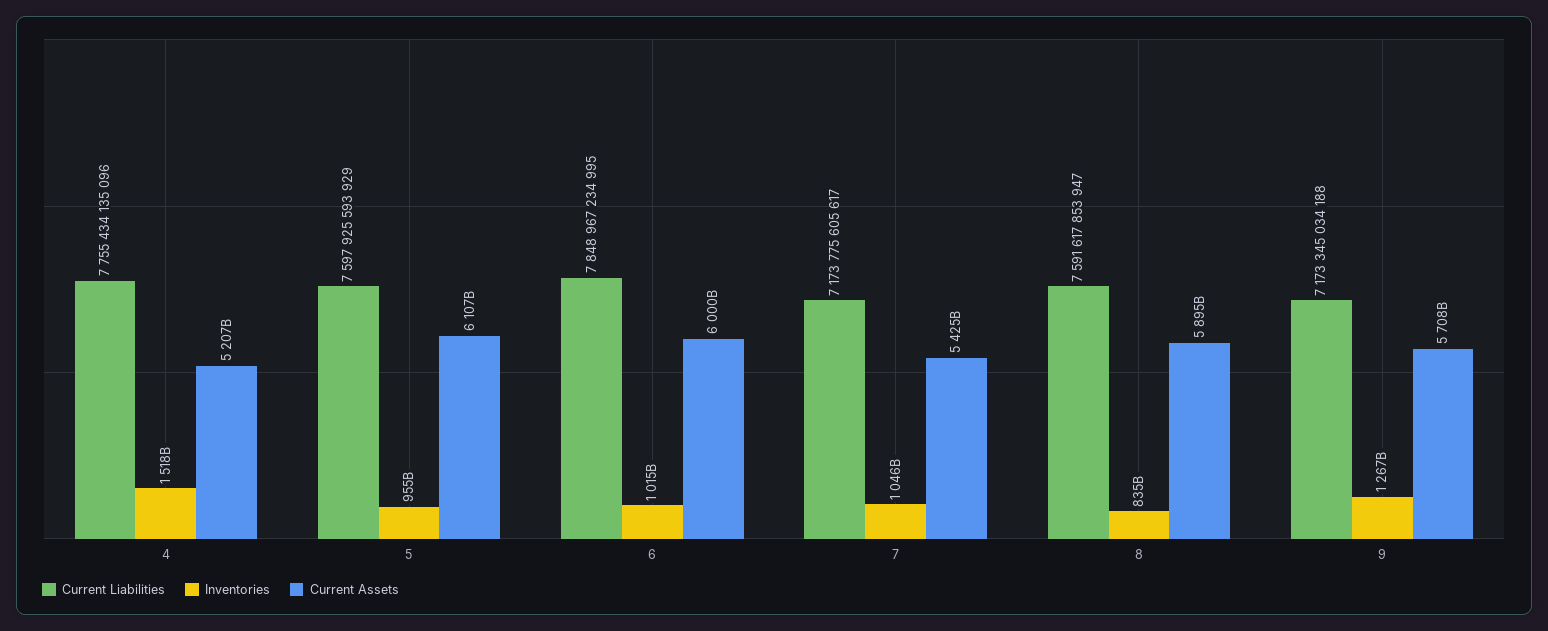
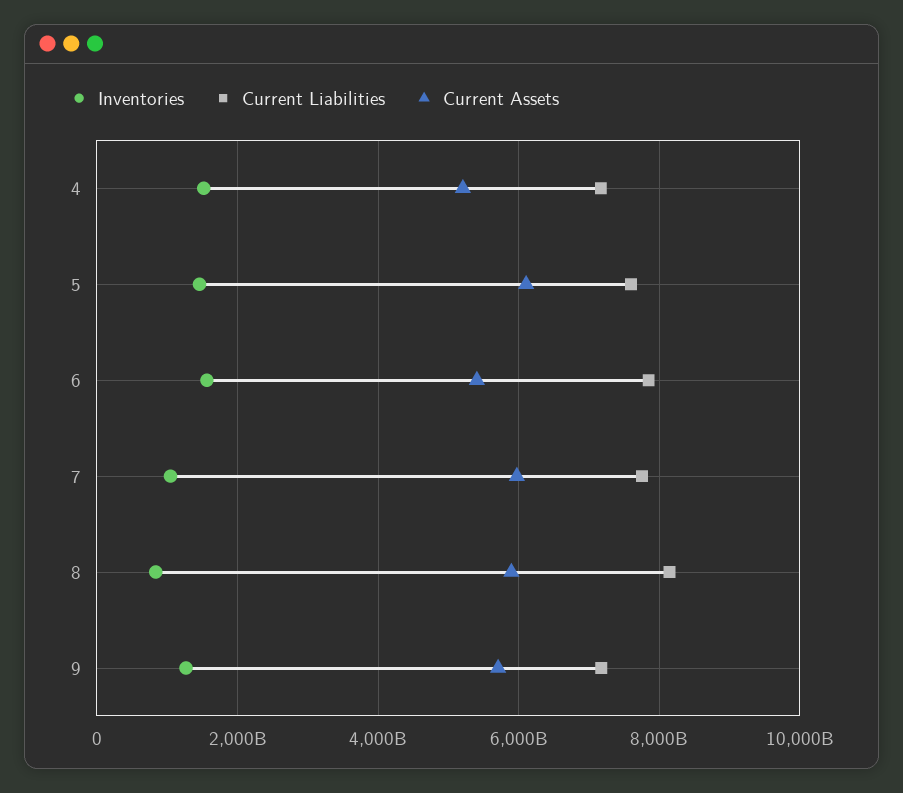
  {
    "Current Liabilities": {
-     "4": 7755434135096,
+     "4": 7200000000000,
      "5": 7597925593929,
      "6": 7848967234995,
-     "7": 7173775605617,
+     "7": 7800000000000,
-     "8": 7591617853947,
+     "8": 8200000000000,
      "9": 7173345034188
    },
    "Inventories": {
      "4": 1518000000000,
-     "5": 955000000000,
+     "5": 1400000000000,
-     "6": 1015000000000,
+     "6": 1600000000000,
      "7": 1046000000000,
      "8": 835000000000,
      "9": 1267000000000
    },
    "Current Assets": {
      "4": 5207000000000,
      "5": 6107000000000,
-     "6": 6000000000000,
+     "6": 5400000000000,
-     "7": 5425000000000,
+     "7": 6000000000000,
      "8": 5895000000000,
      "9": 5708000000000
    }
  }

